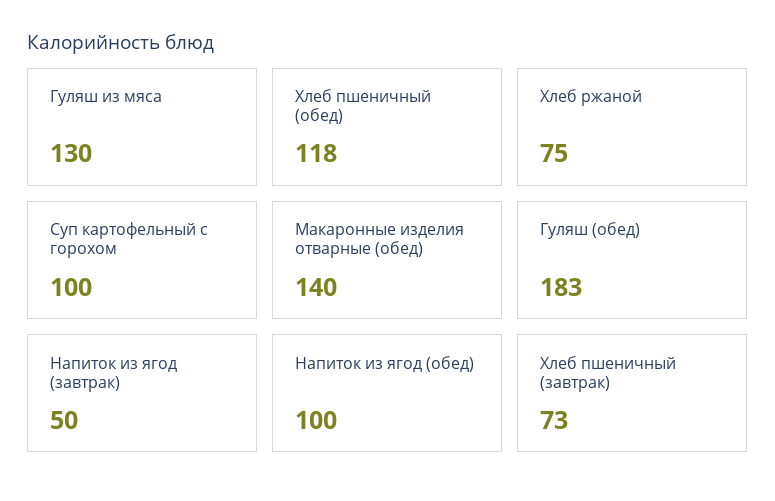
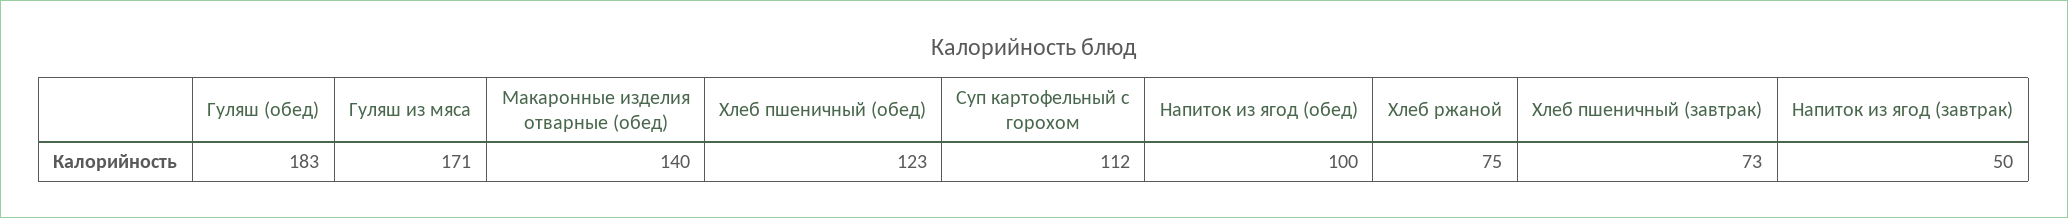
  {
-   "Гуляш из мяса": 130,
+   "Гуляш из мяса": 171,
-   "Хлеб пшеничный (обед)": 118,
+   "Хлеб пшеничный (обед)": 123,
    "Хлеб ржаной": 75,
-   "Суп картофельный с горохом": 100,
+   "Суп картофельный с горохом": 112,
    "Макаронные изделия отварные (обед)": 140,
    "Гуляш (обед)": 183,
    "Напиток из ягод (завтрак)": 50,
    "Напиток из ягод (обед)": 100,
    "Хлеб пшеничный (завтрак)": 73
  }

